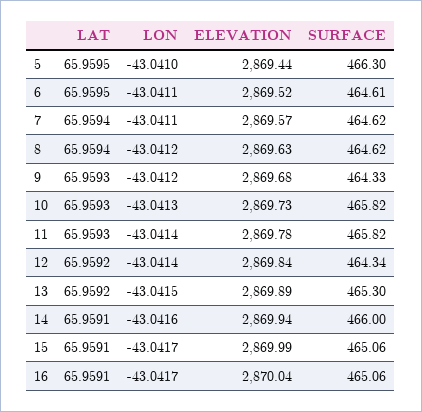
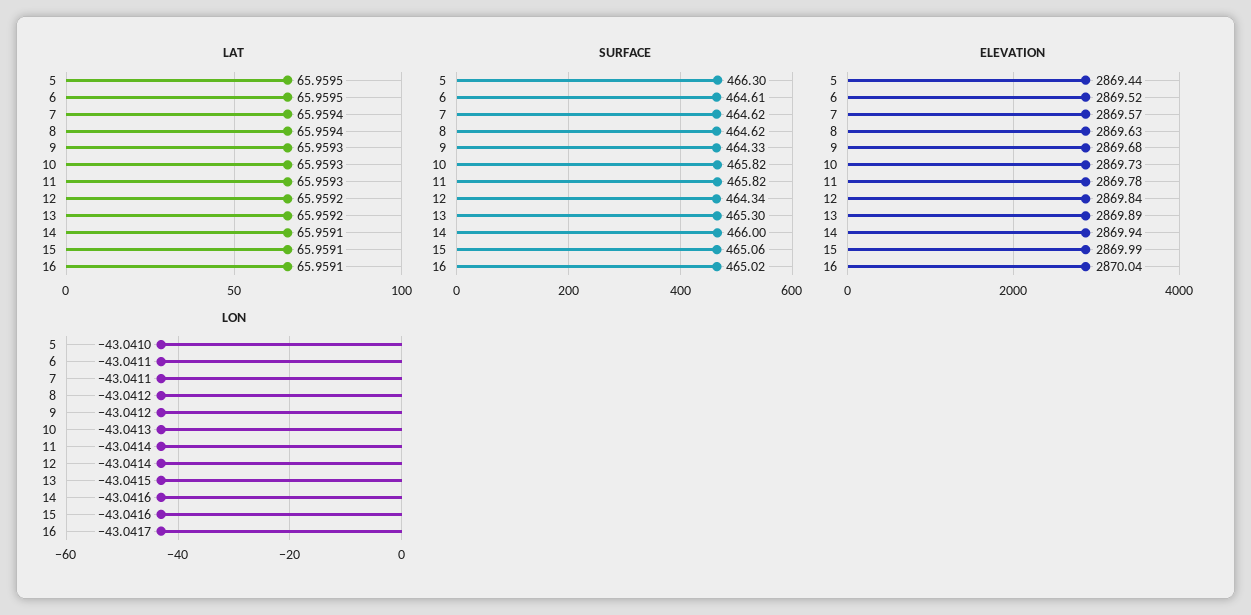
  {
    "LAT": {
      "5": 65.9595,
      "6": 65.9595,
      "7": 65.9594,
      "8": 65.9594,
      "9": 65.9593,
      "10": 65.9593,
      "11": 65.9593,
      "12": 65.9592,
      "13": 65.9592,
      "14": 65.9591,
      "15": 65.9591,
      "16": 65.9591
    },
    "LON": {
      "5": -43.041,
      "6": -43.0411,
      "7": -43.0411,
      "8": -43.0412,
      "9": -43.0412,
      "10": -43.0413,
      "11": -43.0414,
      "12": -43.0414,
      "13": -43.0415,
      "14": -43.0416,
-     "15": -43.0417,
+     "15": -43.0416,
      "16": -43.0417
    },
    "ELEVATION": {
      "5": 2869.44,
      "6": 2869.52,
      "7": 2869.57,
      "8": 2869.63,
      "9": 2869.68,
      "10": 2869.73,
      "11": 2869.78,
      "12": 2869.84,
      "13": 2869.89,
      "14": 2869.94,
      "15": 2869.99,
      "16": 2870.04
    },
    "SURFACE": {
      "5": 466.3,
      "6": 464.61,
      "7": 464.62,
      "8": 464.62,
      "9": 464.33,
      "10": 465.82,
      "11": 465.82,
      "12": 464.34,
      "13": 465.3,
      "14": 466,
      "15": 465.06,
-     "16": 465.06
+     "16": 465.02
    }
  }

